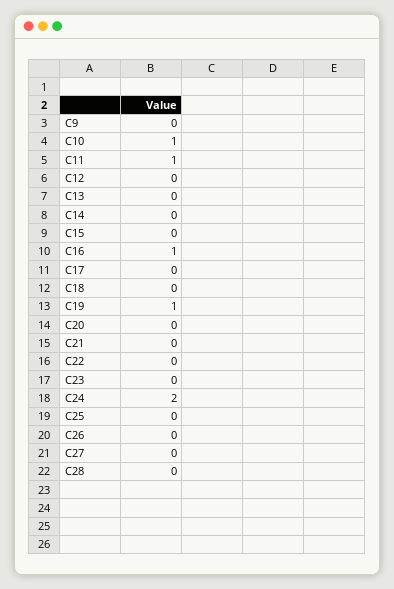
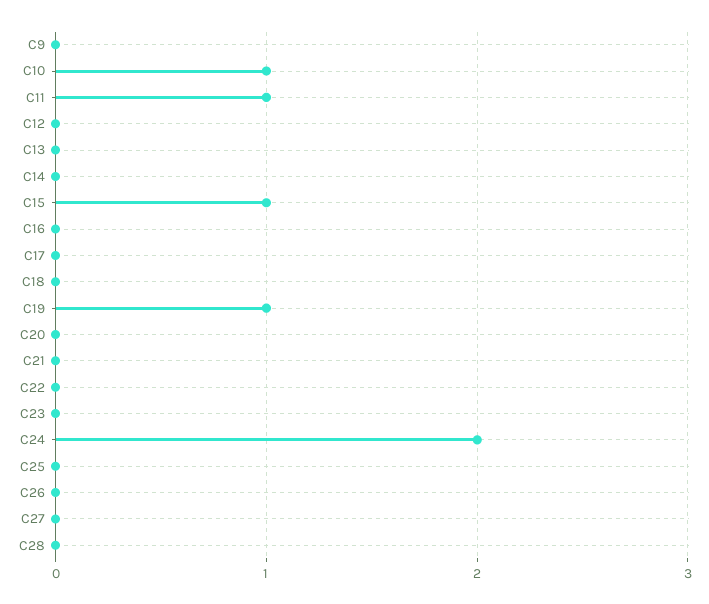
  {
    "C9": 0,
    "C10": 1,
    "C11": 1,
    "C12": 0,
    "C13": 0,
    "C14": 0,
-   "C15": 0,
+   "C15": 1,
-   "C16": 1,
+   "C16": 0,
    "C17": 0,
    "C18": 0,
    "C19": 1,
    "C20": 0,
    "C21": 0,
    "C22": 0,
    "C23": 0,
    "C24": 2,
    "C25": 0,
    "C26": 0,
    "C27": 0,
    "C28": 0
  }

